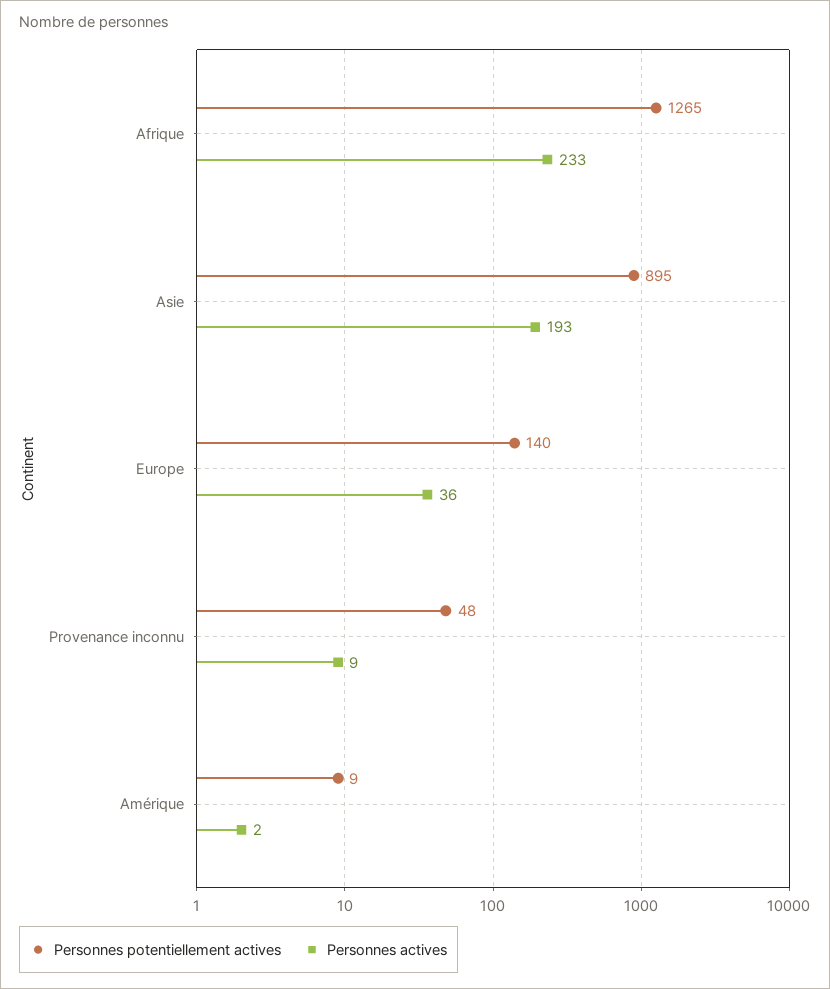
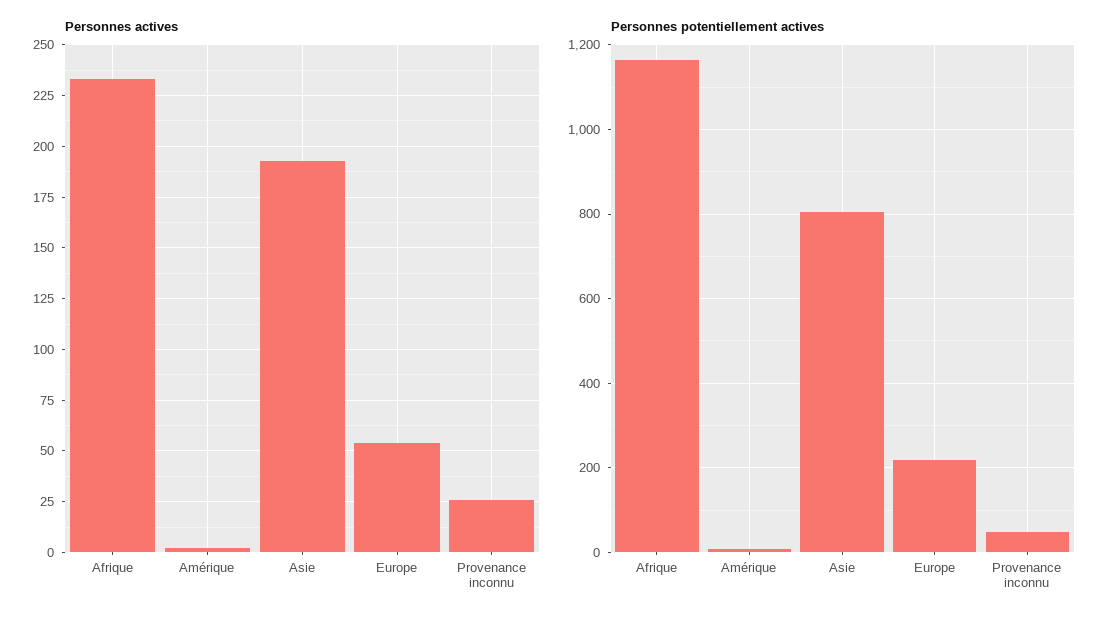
  {
    "Personnes potentiellement actives": {
-     "Afrique": 1265,
+     "Afrique": 1160,
-     "Asie": 895,
+     "Asie": 800,
-     "Europe": 140,
+     "Europe": 220,
      "Provenance inconnu": 48,
      "Amérique": 9
    },
    "Personnes actives": {
      "Afrique": 233,
      "Asie": 193,
-     "Europe": 36,
+     "Europe": 55,
-     "Provenance inconnu": 9,
+     "Provenance inconnu": 25,
      "Amérique": 2
    }
  }

